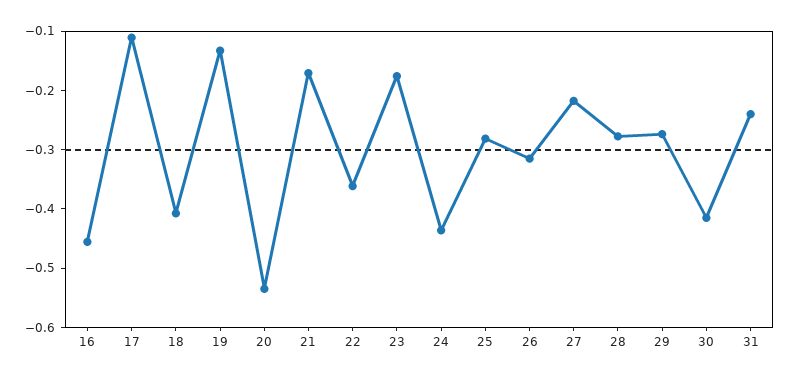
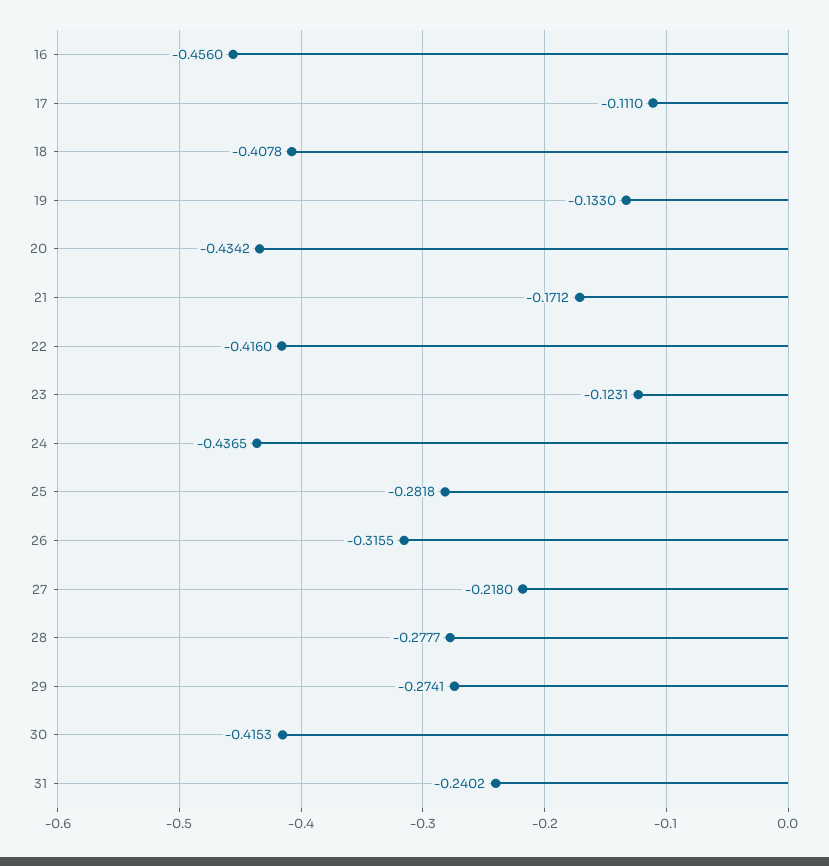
  {
    "16": -0.456,
    "17": -0.111,
    "18": -0.4078,
    "19": -0.133,
-   "20": -0.54,
+   "20": -0.4342,
    "21": -0.1712,
-   "22": -0.36,
+   "22": -0.416,
-   "23": -0.18,
+   "23": -0.1231,
    "24": -0.4365,
    "25": -0.2818,
    "26": -0.3155,
    "27": -0.218,
    "28": -0.2777,
    "29": -0.2741,
    "30": -0.4153,
    "31": -0.2402
  }

